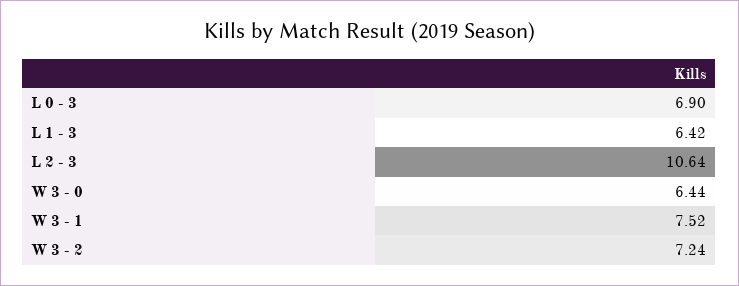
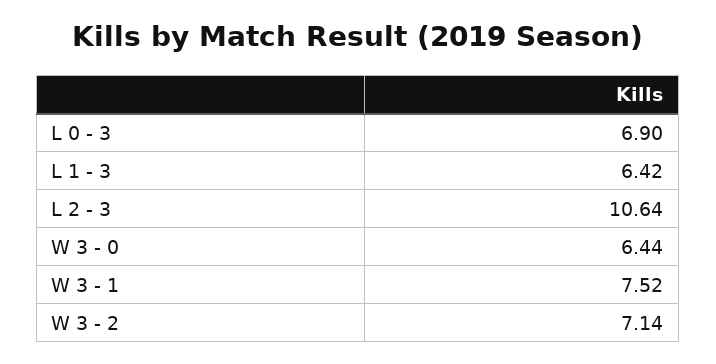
  {
    "L 0 - 3": 6.9,
    "L 1 - 3": 6.42,
    "L 2 - 3": 10.64,
    "W 3 - 0": 6.44,
    "W 3 - 1": 7.52,
-   "W 3 - 2": 7.24
+   "W 3 - 2": 7.14
  }

